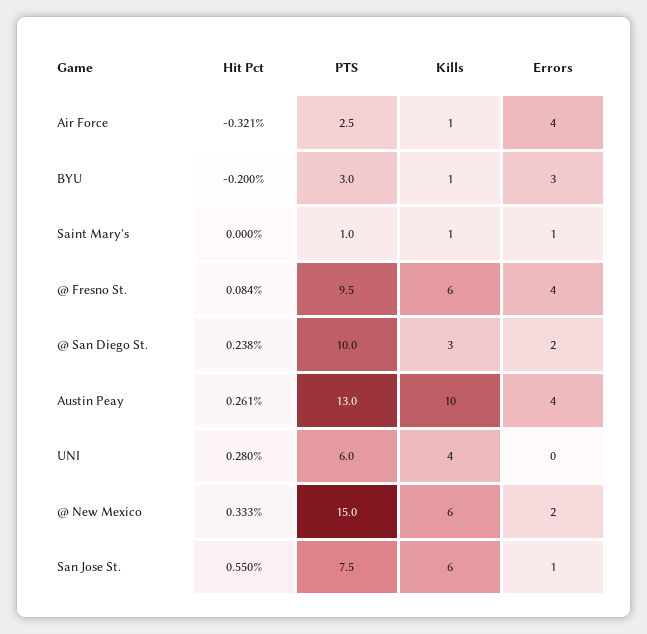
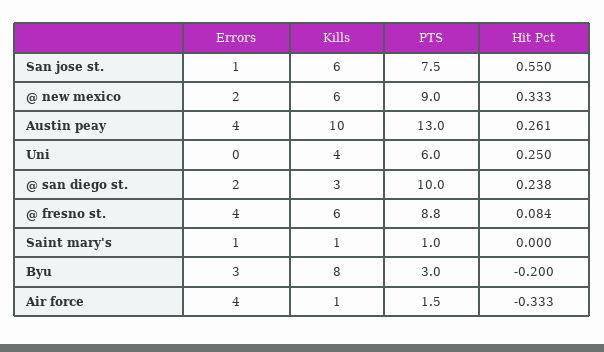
  {
    "Hit Pct": {
-     "Air Force": -0.321,
+     "Air Force": -0.333,
      "BYU": -0.2,
      "Saint Mary's": 0,
      "@ Fresno St.": 0.084,
      "@ San Diego St.": 0.238,
      "Austin Peay": 0.261,
-     "UNI": 0.28,
+     "UNI": 0.25,
      "@ New Mexico": 0.333,
      "San Jose St.": 0.55
    },
    "PTS": {
-     "Air Force": 2.5,
+     "Air Force": 1.5,
      "BYU": 3,
      "Saint Mary's": 1,
-     "@ Fresno St.": 9.5,
+     "@ Fresno St.": 8.8,
      "@ San Diego St.": 10,
      "Austin Peay": 13,
      "UNI": 6,
-     "@ New Mexico": 15,
+     "@ New Mexico": 9,
      "San Jose St.": 7.5
    },
    "Kills": {
      "Air Force": 1,
-     "BYU": 1,
+     "BYU": 8,
      "Saint Mary's": 1,
      "@ Fresno St.": 6,
      "@ San Diego St.": 3,
      "Austin Peay": 10,
      "UNI": 4,
      "@ New Mexico": 6,
      "San Jose St.": 6
    },
    "Errors": {
      "Air Force": 4,
      "BYU": 3,
      "Saint Mary's": 1,
      "@ Fresno St.": 4,
      "@ San Diego St.": 2,
      "Austin Peay": 4,
      "UNI": 0,
      "@ New Mexico": 2,
      "San Jose St.": 1
    }
  }

